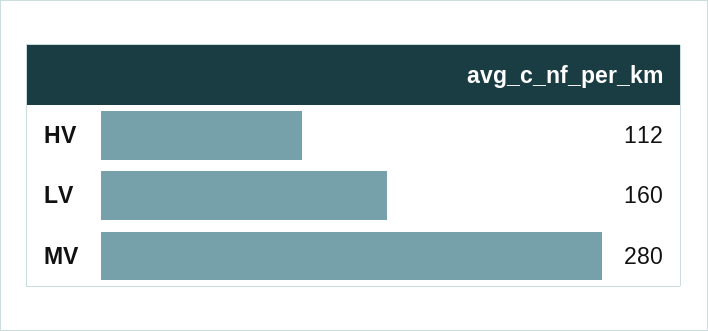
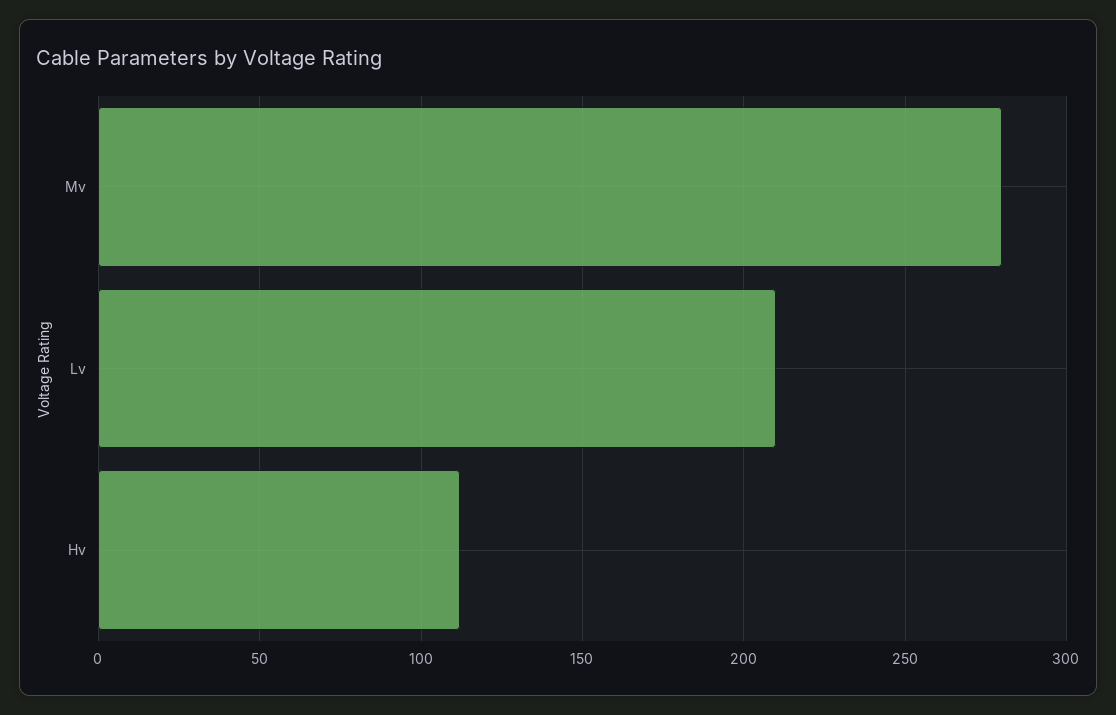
  {
    "HV": 112,
-   "LV": 160,
+   "LV": 210,
    "MV": 280
  }

